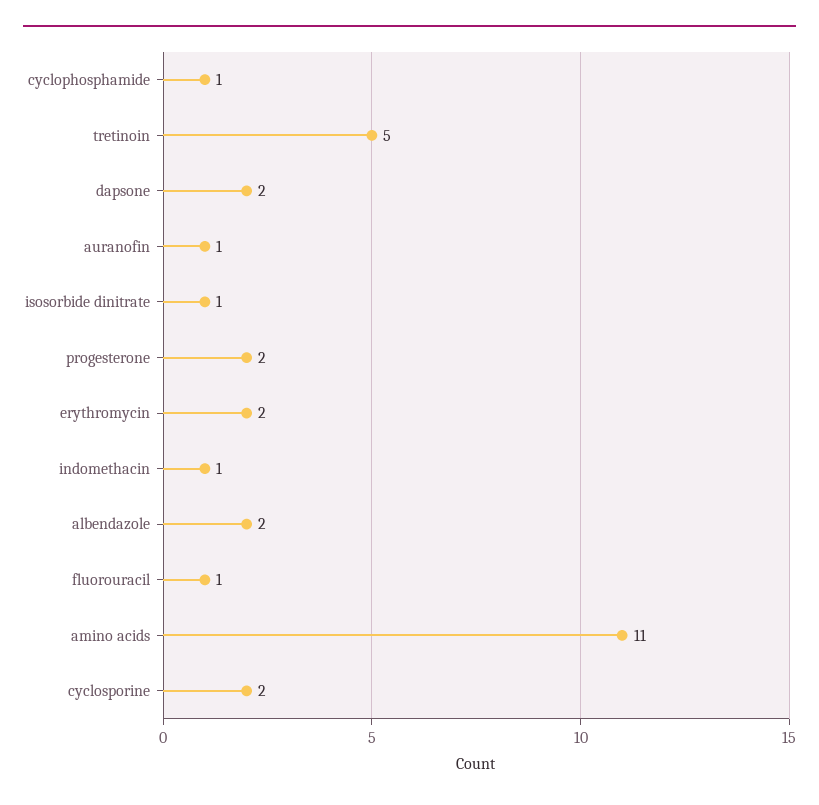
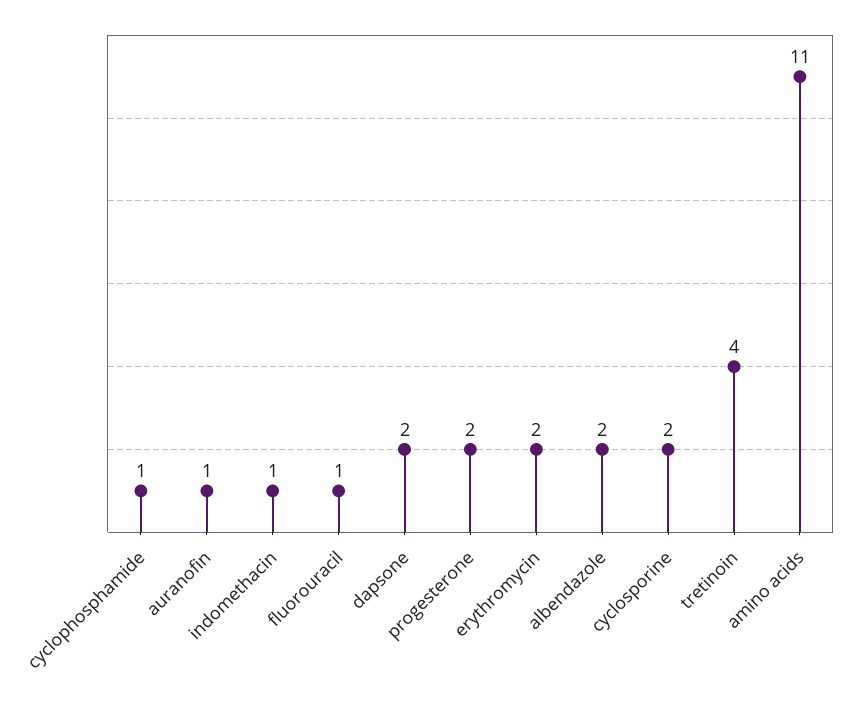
  {
    "cyclophosphamide": 1,
-   "tretinoin": 5,
+   "tretinoin": 4,
    "dapsone": 2,
    "auranofin": 1,
-   "isosorbide dinitrate": 1,
    "progesterone": 2,
    "erythromycin": 2,
    "indomethacin": 1,
    "albendazole": 2,
    "fluorouracil": 1,
    "amino acids": 11,
    "cyclosporine": 2
  }

